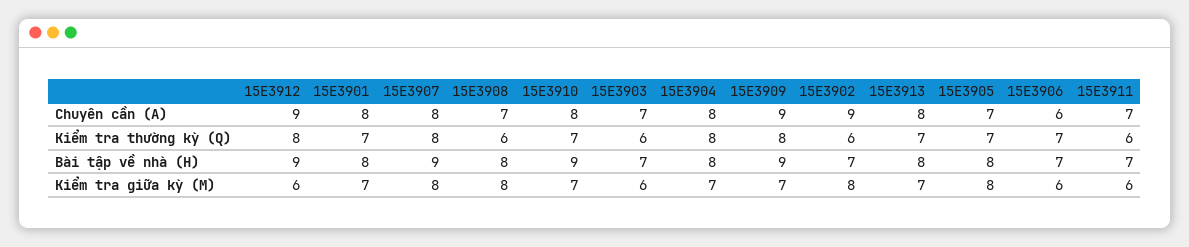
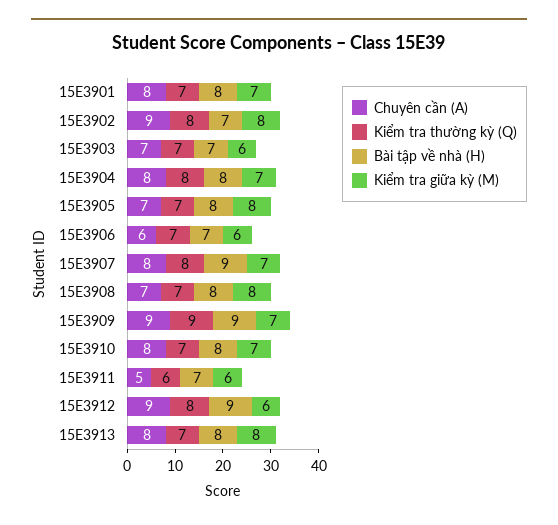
  {
    "Chuyên cần (A)": {
      "15E3912": 9,
      "15E3901": 8,
      "15E3907": 8,
      "15E3908": 7,
      "15E3910": 8,
      "15E3903": 7,
      "15E3904": 8,
      "15E3909": 9,
      "15E3902": 9,
      "15E3913": 8,
      "15E3905": 7,
      "15E3906": 6,
-     "15E3911": 7
+     "15E3911": 5
    },
    "Kiểm tra thường kỳ (Q)": {
      "15E3912": 8,
      "15E3901": 7,
      "15E3907": 8,
-     "15E3908": 6,
+     "15E3908": 7,
      "15E3910": 7,
-     "15E3903": 6,
+     "15E3903": 7,
      "15E3904": 8,
-     "15E3909": 8,
+     "15E3909": 9,
-     "15E3902": 6,
+     "15E3902": 8,
      "15E3913": 7,
      "15E3905": 7,
      "15E3906": 7,
      "15E3911": 6
    },
    "Bài tập về nhà (H)": {
      "15E3912": 9,
      "15E3901": 8,
      "15E3907": 9,
      "15E3908": 8,
-     "15E3910": 9,
+     "15E3910": 8,
      "15E3903": 7,
      "15E3904": 8,
      "15E3909": 9,
      "15E3902": 7,
      "15E3913": 8,
      "15E3905": 8,
      "15E3906": 7,
      "15E3911": 7
    },
    "Kiểm tra giữa kỳ (M)": {
      "15E3912": 6,
      "15E3901": 7,
-     "15E3907": 8,
+     "15E3907": 7,
      "15E3908": 8,
      "15E3910": 7,
      "15E3903": 6,
      "15E3904": 7,
      "15E3909": 7,
      "15E3902": 8,
-     "15E3913": 7,
+     "15E3913": 8,
      "15E3905": 8,
      "15E3906": 6,
      "15E3911": 6
    }
  }

